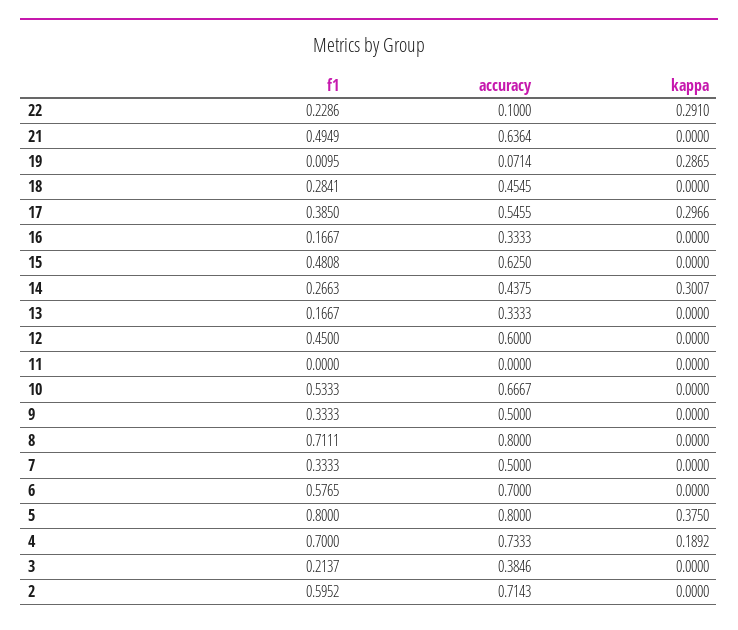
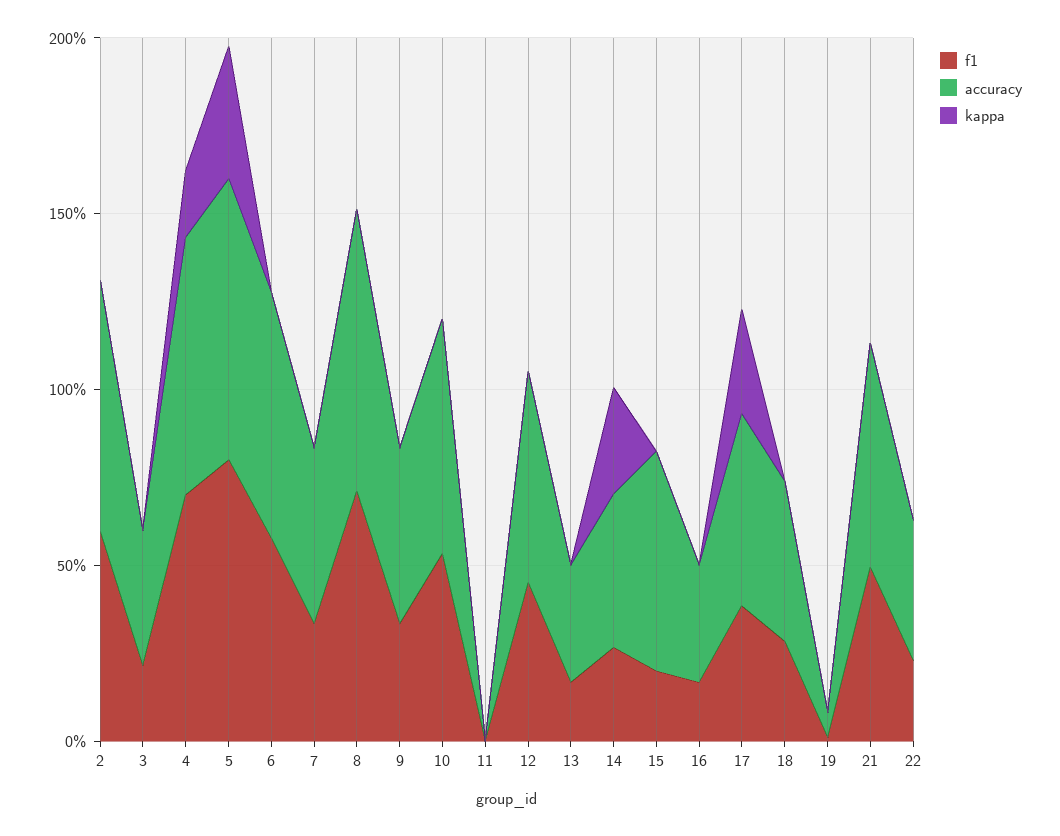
  {
    "f1": {
      "22": 0.2286,
      "21": 0.4949,
      "19": 0.0095,
      "18": 0.2841,
      "17": 0.385,
      "16": 0.1667,
-     "15": 0.4808,
+     "15": 0.2,
      "14": 0.2663,
      "13": 0.1667,
      "12": 0.45,
      "11": 0,
      "10": 0.5333,
      "9": 0.3333,
      "8": 0.7111,
      "7": 0.3333,
      "6": 0.5765,
      "5": 0.8,
      "4": 0.7,
      "3": 0.2137,
      "2": 0.5952
    },
    "accuracy": {
-     "22": 0.1,
+     "22": 0.4,
      "21": 0.6364,
      "19": 0.0714,
      "18": 0.4545,
      "17": 0.5455,
      "16": 0.3333,
      "15": 0.625,
      "14": 0.4375,
      "13": 0.3333,
      "12": 0.6,
      "11": 0,
      "10": 0.6667,
      "9": 0.5,
      "8": 0.8,
      "7": 0.5,
      "6": 0.7,
      "5": 0.8,
      "4": 0.7333,
      "3": 0.3846,
      "2": 0.7143
    },
    "kappa": {
-     "22": 0.291,
+     "22": 0,
      "21": 0,
-     "19": 0.2865,
+     "19": 0,
      "18": 0,
      "17": 0.2966,
      "16": 0,
      "15": 0,
      "14": 0.3007,
      "13": 0,
      "12": 0,
      "11": 0,
      "10": 0,
      "9": 0,
      "8": 0,
      "7": 0,
      "6": 0,
      "5": 0.375,
      "4": 0.1892,
      "3": 0,
      "2": 0
    }
  }

